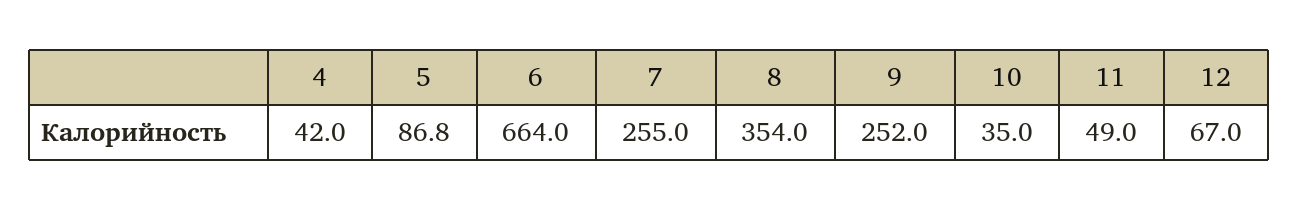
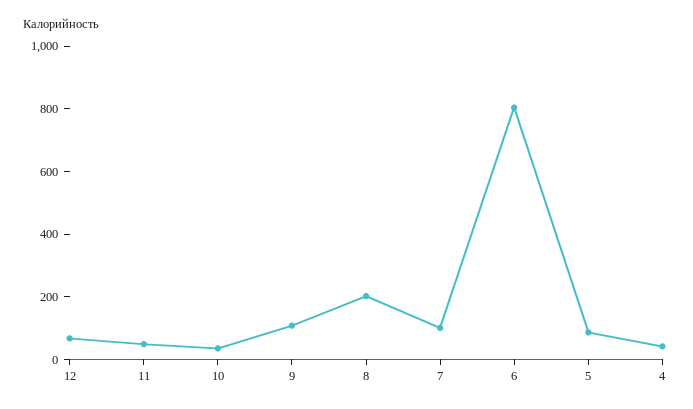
  {
    "4": 42,
    "5": 86.8,
-   "6": 664,
+   "6": 800,
-   "7": 255,
+   "7": 100,
-   "8": 354,
+   "8": 200,
-   "9": 252,
+   "9": 100,
    "10": 35,
    "11": 49,
    "12": 67
  }

